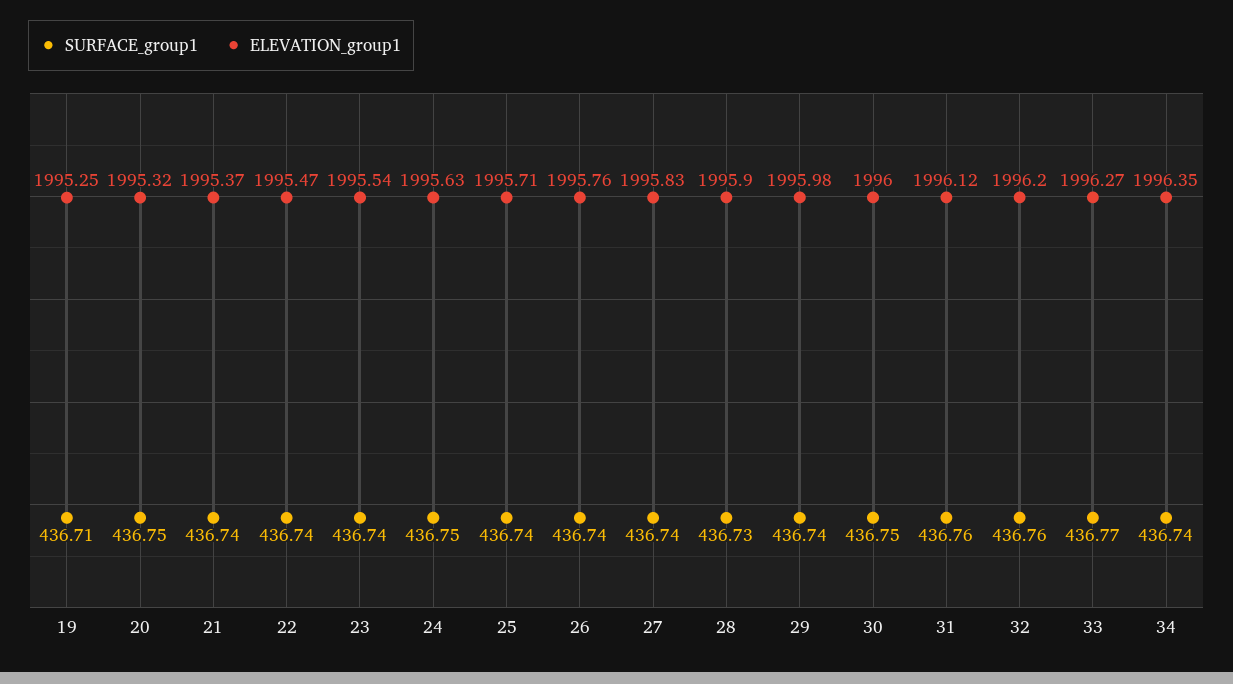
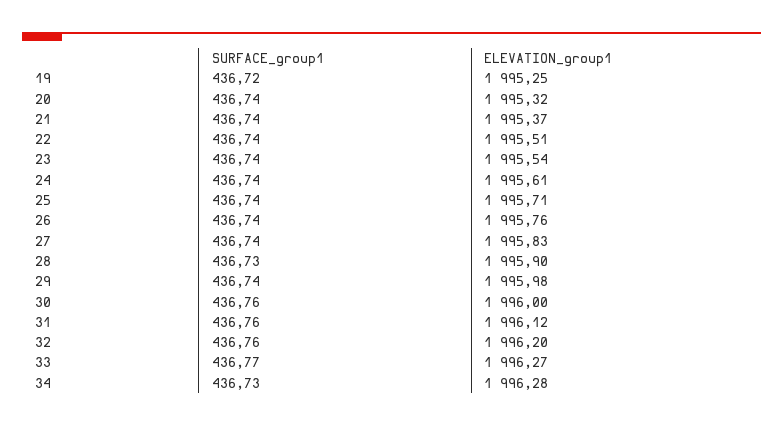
  {
    "SURFACE_group1": {
-     "19": 436.71,
+     "19": 436.72,
-     "20": 436.75,
+     "20": 436.74,
      "21": 436.74,
      "22": 436.74,
      "23": 436.74,
-     "24": 436.75,
+     "24": 436.74,
      "25": 436.74,
      "26": 436.74,
      "27": 436.74,
      "28": 436.73,
      "29": 436.74,
-     "30": 436.75,
+     "30": 436.76,
      "31": 436.76,
      "32": 436.76,
      "33": 436.77,
-     "34": 436.74
+     "34": 436.73
    },
    "ELEVATION_group1": {
      "19": 1995.25,
      "20": 1995.32,
      "21": 1995.37,
-     "22": 1995.47,
+     "22": 1995.51,
      "23": 1995.54,
-     "24": 1995.63,
+     "24": 1995.61,
      "25": 1995.71,
      "26": 1995.76,
      "27": 1995.83,
      "28": 1995.9,
      "29": 1995.98,
      "30": 1996,
      "31": 1996.12,
      "32": 1996.2,
      "33": 1996.27,
-     "34": 1996.35
+     "34": 1996.28
    }
  }

